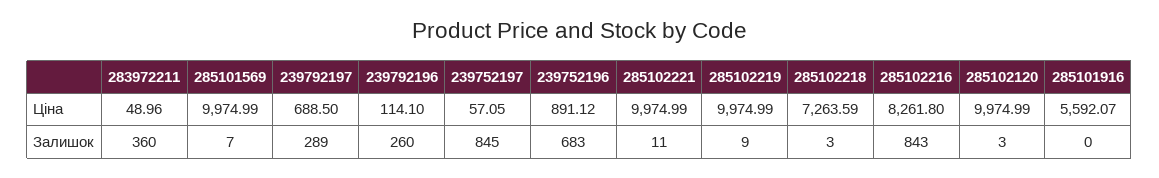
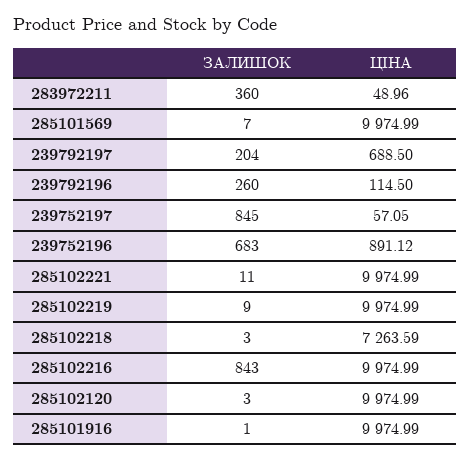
  {
    "283972211": {
      "Ціна": 48.96,
      "Залишок": 360
    },
    "285101569": {
      "Ціна": 9974.99,
      "Залишок": 7
    },
    "239792197": {
      "Ціна": 688.5,
-     "Залишок": 289
+     "Залишок": 204
    },
    "239792196": {
-     "Ціна": 114.1,
+     "Ціна": 114.5,
      "Залишок": 260
    },
    "239752197": {
      "Ціна": 57.05,
      "Залишок": 845
    },
    "239752196": {
      "Ціна": 891.12,
      "Залишок": 683
    },
    "285102221": {
      "Ціна": 9974.99,
      "Залишок": 11
    },
    "285102219": {
      "Ціна": 9974.99,
      "Залишок": 9
    },
    "285102218": {
      "Ціна": 7263.59,
      "Залишок": 3
    },
    "285102216": {
-     "Ціна": 8261.8,
+     "Ціна": 9974.99,
      "Залишок": 843
    },
    "285102120": {
      "Ціна": 9974.99,
      "Залишок": 3
    },
    "285101916": {
-     "Ціна": 5592.07,
+     "Ціна": 9974.99,
-     "Залишок": 0
+     "Залишок": 1
    }
  }

